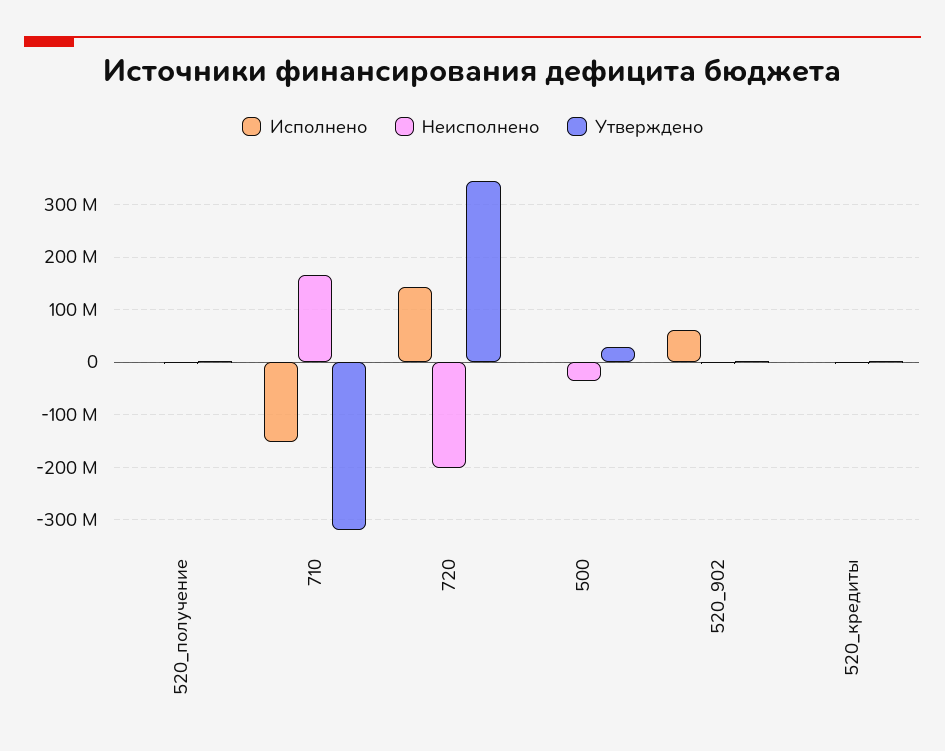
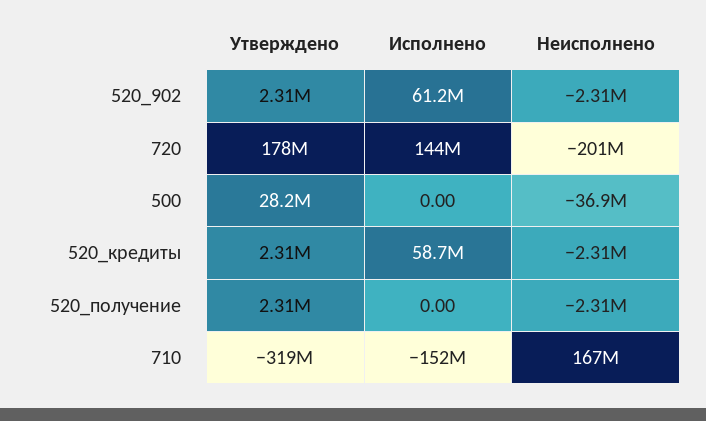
  {
    "Исполнено": {
      "520_получение": 0,
      "710": -152000000,
      "720": 144000000,
      "500": 0,
      "520_902": 61200000,
-     "520_кредиты": 0
+     "520_кредиты": 58700000
    },
    "Неисполнено": {
      "520_получение": -2310000,
      "710": 167000000,
      "720": -201000000,
      "500": -36900000,
      "520_902": -2310000,
      "520_кредиты": -2310000
    },
    "Утверждено": {
      "520_получение": 2310000,
      "710": -319000000,
-     "720": 340000000,
+     "720": 178000000,
      "500": 28200000,
      "520_902": 2310000,
      "520_кредиты": 2310000
    }
  }

